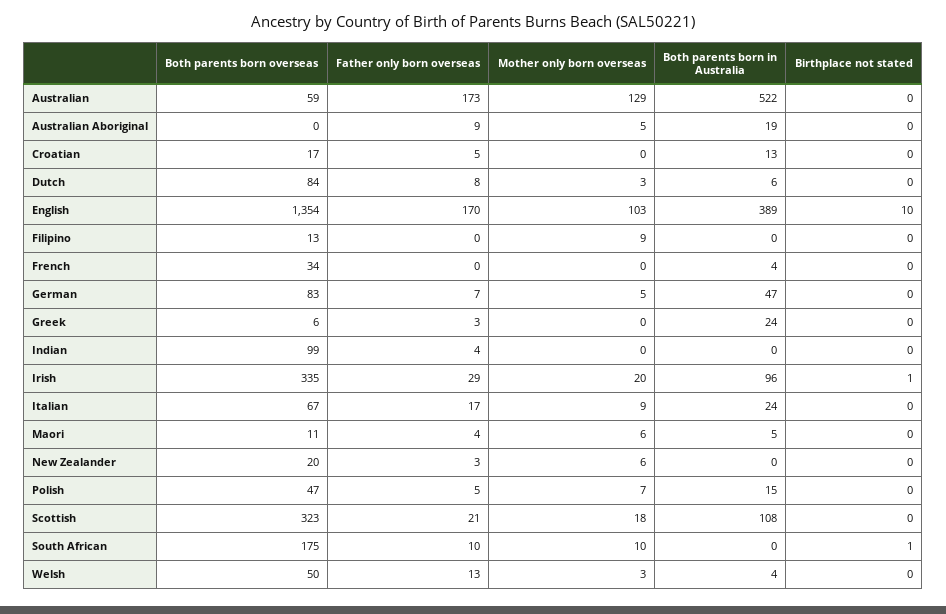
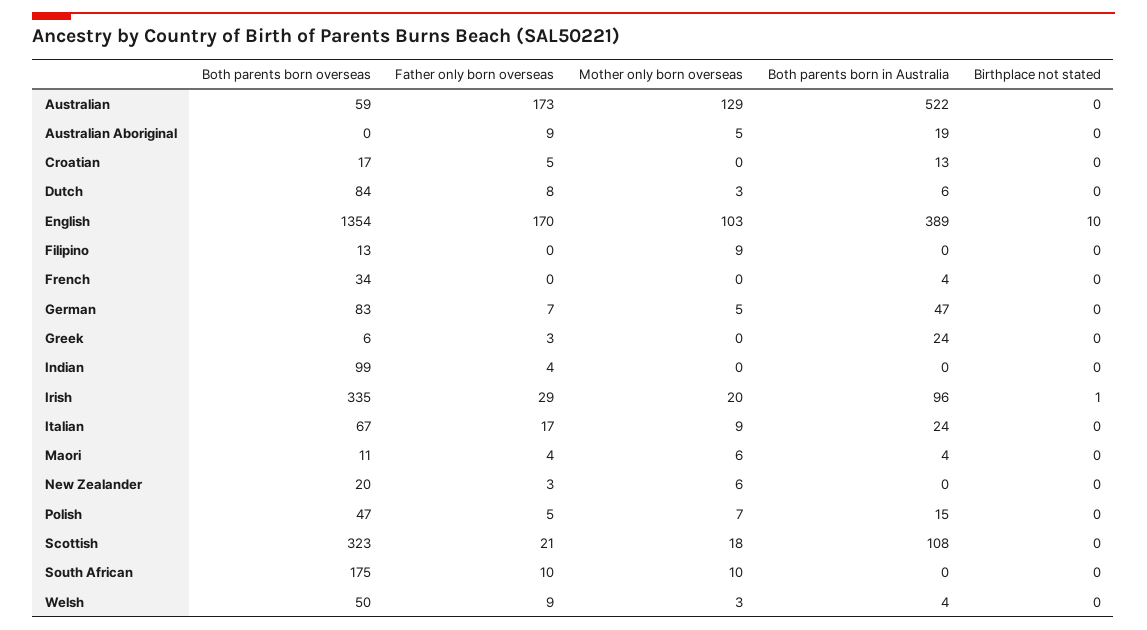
  {
    "Both parents born overseas": {
      "Australian": 59,
      "Australian Aboriginal": 0,
      "Croatian": 17,
      "Dutch": 84,
      "English": 1354,
      "Filipino": 13,
      "French": 34,
      "German": 83,
      "Greek": 6,
      "Indian": 99,
      "Irish": 335,
      "Italian": 67,
      "Maori": 11,
      "New Zealander": 20,
      "Polish": 47,
      "Scottish": 323,
      "South African": 175,
      "Welsh": 50
    },
    "Father only born overseas": {
      "Australian": 173,
      "Australian Aboriginal": 9,
      "Croatian": 5,
      "Dutch": 8,
      "English": 170,
      "Filipino": 0,
      "French": 0,
      "German": 7,
      "Greek": 3,
      "Indian": 4,
      "Irish": 29,
      "Italian": 17,
      "Maori": 4,
      "New Zealander": 3,
      "Polish": 5,
      "Scottish": 21,
      "South African": 10,
-     "Welsh": 13
+     "Welsh": 9
    },
    "Mother only born overseas": {
      "Australian": 129,
      "Australian Aboriginal": 5,
      "Croatian": 0,
      "Dutch": 3,
      "English": 103,
      "Filipino": 9,
      "French": 0,
      "German": 5,
      "Greek": 0,
      "Indian": 0,
      "Irish": 20,
      "Italian": 9,
      "Maori": 6,
      "New Zealander": 6,
      "Polish": 7,
      "Scottish": 18,
      "South African": 10,
      "Welsh": 3
    },
    "Both parents born in Australia": {
      "Australian": 522,
      "Australian Aboriginal": 19,
      "Croatian": 13,
      "Dutch": 6,
      "English": 389,
      "Filipino": 0,
      "French": 4,
      "German": 47,
      "Greek": 24,
      "Indian": 0,
      "Irish": 96,
      "Italian": 24,
-     "Maori": 5,
+     "Maori": 4,
      "New Zealander": 0,
      "Polish": 15,
      "Scottish": 108,
      "South African": 0,
      "Welsh": 4
    },
    "Birthplace not stated": {
      "Australian": 0,
      "Australian Aboriginal": 0,
      "Croatian": 0,
      "Dutch": 0,
      "English": 10,
      "Filipino": 0,
      "French": 0,
      "German": 0,
      "Greek": 0,
      "Indian": 0,
      "Irish": 1,
      "Italian": 0,
      "Maori": 0,
      "New Zealander": 0,
      "Polish": 0,
      "Scottish": 0,
-     "South African": 1,
+     "South African": 0,
      "Welsh": 0
    }
  }

